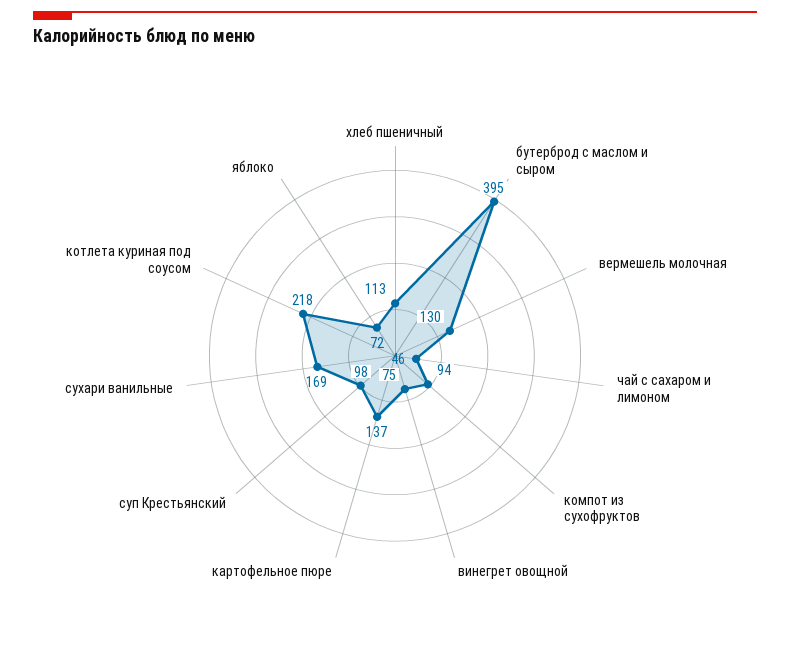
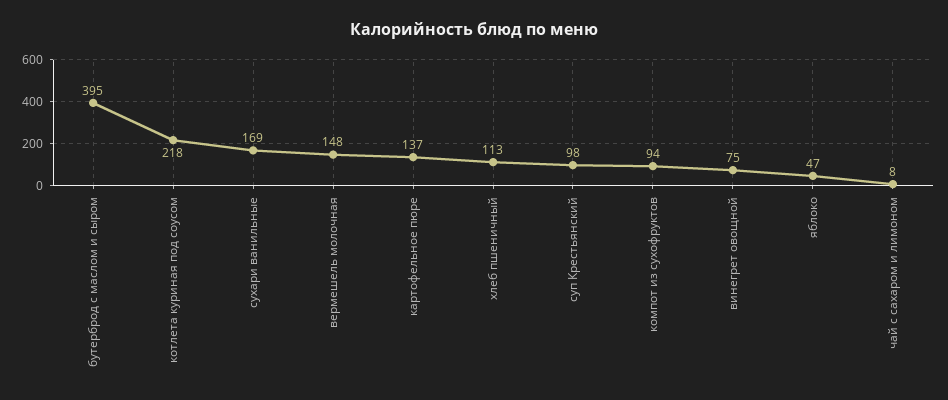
  {
    "хлеб пшеничный": 113,
    "бутерброд с маслом и сыром": 395,
-   "вермешель молочная": 130,
+   "вермешель молочная": 148,
-   "чай с сахаром и лимоном": 46,
+   "чай с сахаром и лимоном": 8,
    "компот из сухофруктов": 94,
    "винегрет овощной": 75,
    "картофельное пюре": 137,
    "суп Крестьянский": 98,
    "сухари ванильные": 169,
    "котлета куриная под соусом": 218,
-   "яблоко": 72
+   "яблоко": 47
  }

